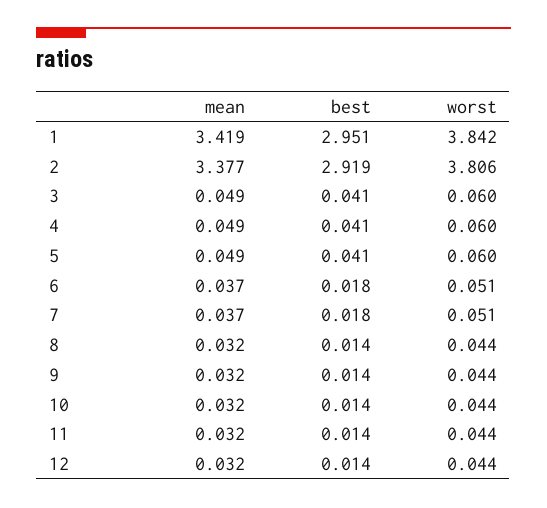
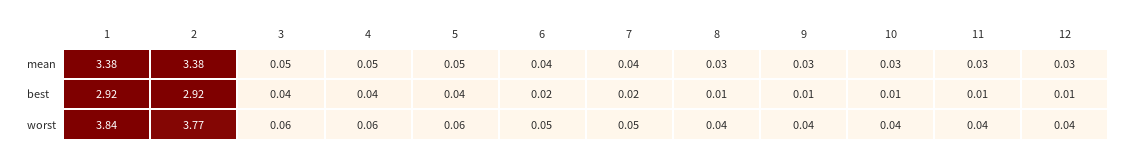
  {
    "mean": {
-     "1": 3.419,
+     "1": 3.38,
      "2": 3.377,
      "3": 0.049,
      "4": 0.049,
      "5": 0.049,
      "6": 0.037,
      "7": 0.037,
      "8": 0.032,
      "9": 0.032,
      "10": 0.032,
      "11": 0.032,
      "12": 0.032
    },
    "best": {
-     "1": 2.951,
+     "1": 2.92,
      "2": 2.919,
      "3": 0.041,
      "4": 0.041,
      "5": 0.041,
      "6": 0.018,
      "7": 0.018,
      "8": 0.014,
      "9": 0.014,
      "10": 0.014,
      "11": 0.014,
      "12": 0.014
    },
    "worst": {
      "1": 3.842,
-     "2": 3.806,
+     "2": 3.77,
      "3": 0.06,
      "4": 0.06,
      "5": 0.06,
      "6": 0.051,
      "7": 0.051,
      "8": 0.044,
      "9": 0.044,
      "10": 0.044,
      "11": 0.044,
      "12": 0.044
    }
  }

